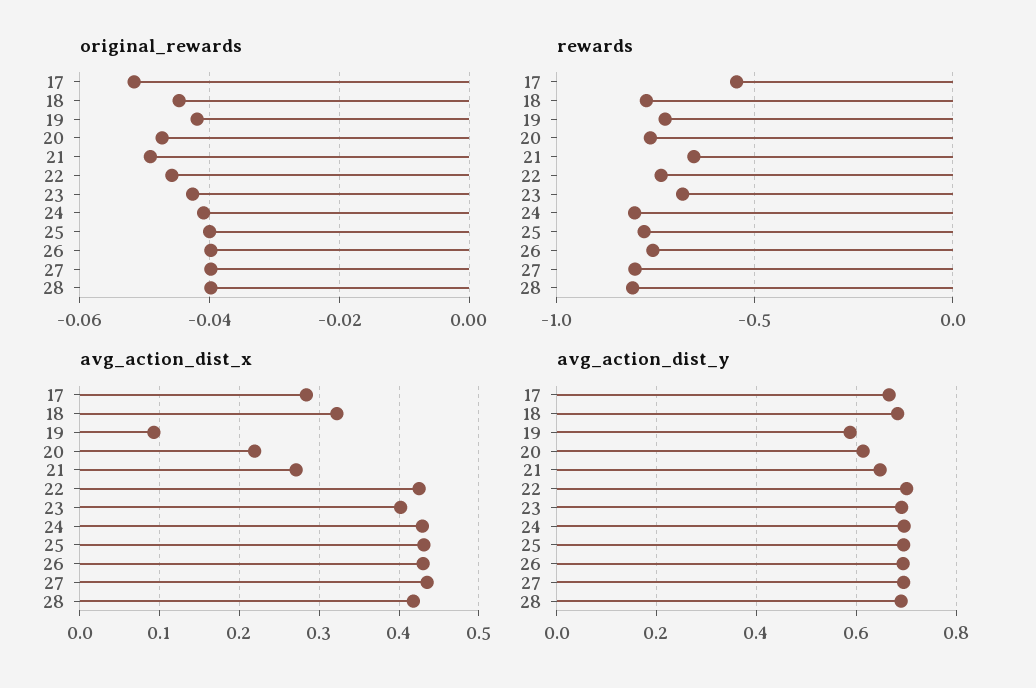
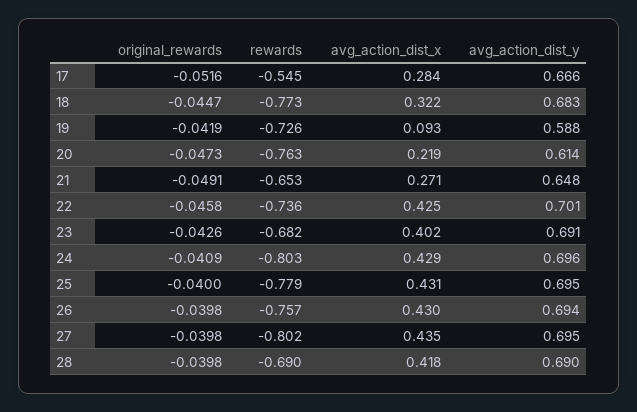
  {
    "original_rewards": {
      "17": -0.0516,
      "18": -0.0447,
      "19": -0.0419,
      "20": -0.0473,
      "21": -0.0491,
      "22": -0.0458,
      "23": -0.0426,
      "24": -0.0409,
      "25": -0.04,
      "26": -0.0398,
      "27": -0.0398,
      "28": -0.0398
    },
    "rewards": {
      "17": -0.545,
      "18": -0.773,
      "19": -0.726,
      "20": -0.763,
      "21": -0.653,
      "22": -0.736,
      "23": -0.682,
      "24": -0.803,
      "25": -0.779,
      "26": -0.757,
      "27": -0.802,
-     "28": -0.8
+     "28": -0.69
    },
    "avg_action_dist_x": {
      "17": 0.284,
      "18": 0.322,
      "19": 0.093,
      "20": 0.219,
      "21": 0.271,
      "22": 0.425,
      "23": 0.402,
      "24": 0.429,
      "25": 0.431,
      "26": 0.43,
      "27": 0.435,
      "28": 0.418
    },
    "avg_action_dist_y": {
      "17": 0.666,
      "18": 0.683,
      "19": 0.588,
      "20": 0.614,
      "21": 0.648,
      "22": 0.701,
      "23": 0.691,
      "24": 0.696,
      "25": 0.695,
      "26": 0.694,
      "27": 0.695,
      "28": 0.69
    }
  }

